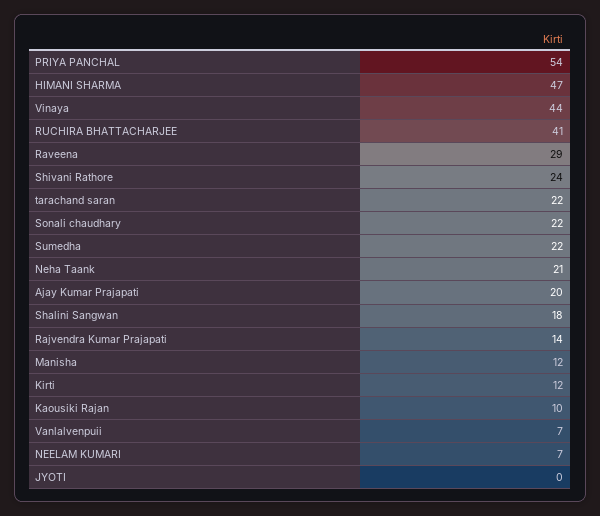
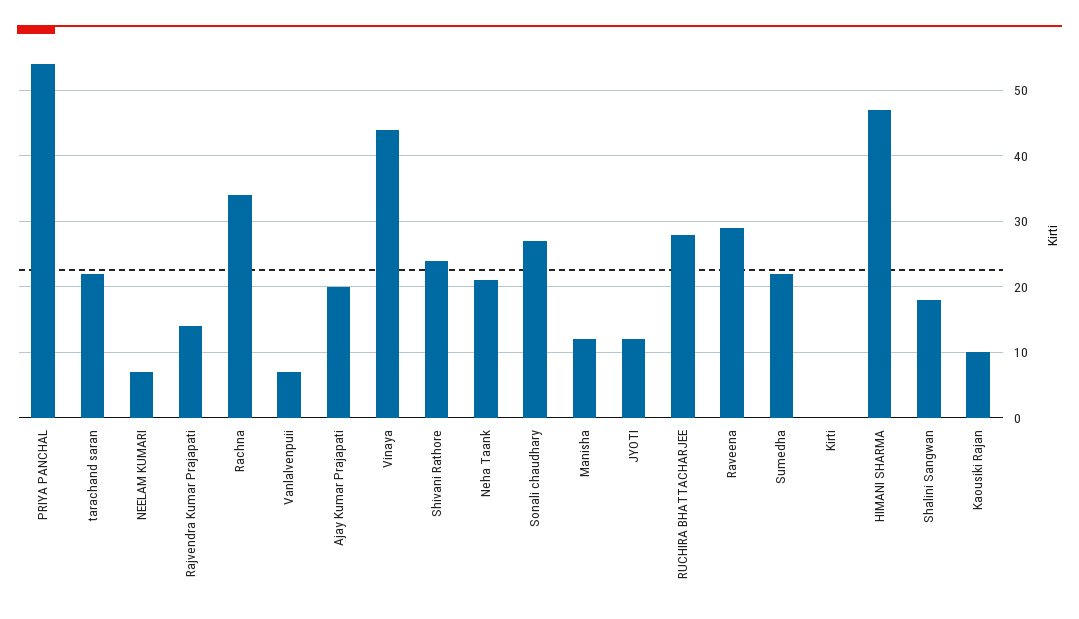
  {
    "PRIYA PANCHAL": 54,
    "HIMANI SHARMA": 47,
    "Vinaya": 44,
-   "RUCHIRA BHATTACHARJEE": 41,
+   "RUCHIRA BHATTACHARJEE": 28,
    "Raveena": 29,
    "Shivani Rathore": 24,
    "tarachand saran": 22,
-   "Sonali chaudhary": 22,
+   "Sonali chaudhary": 27,
    "Sumedha": 22,
    "Neha Taank": 21,
    "Ajay Kumar Prajapati": 20,
    "Shalini Sangwan": 18,
    "Rajvendra Kumar Prajapati": 14,
    "Manisha": 12,
-   "Kirti": 12,
+   "Kirti": 0,
    "Kaousiki Rajan": 10,
    "Vanlalvenpuii": 7,
    "NEELAM KUMARI": 7,
-   "JYOTI": 0
+   "JYOTI": 12,
+   "Rachna": 34
  }

